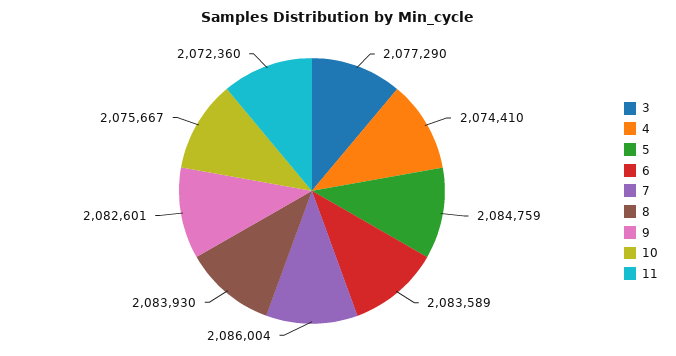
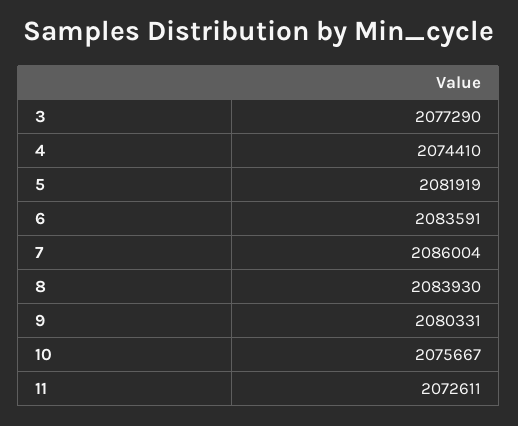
  {
    "3": 2077290,
    "4": 2074410,
-   "5": 2084759,
+   "5": 2081919,
-   "6": 2083589,
+   "6": 2083591,
    "7": 2086004,
    "8": 2083930,
-   "9": 2082601,
+   "9": 2080331,
    "10": 2075667,
-   "11": 2072360
+   "11": 2072611
  }

